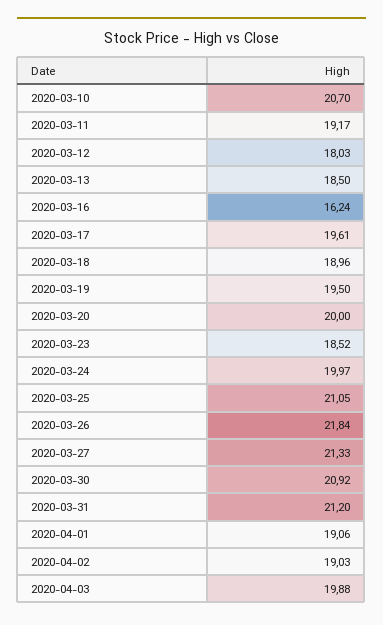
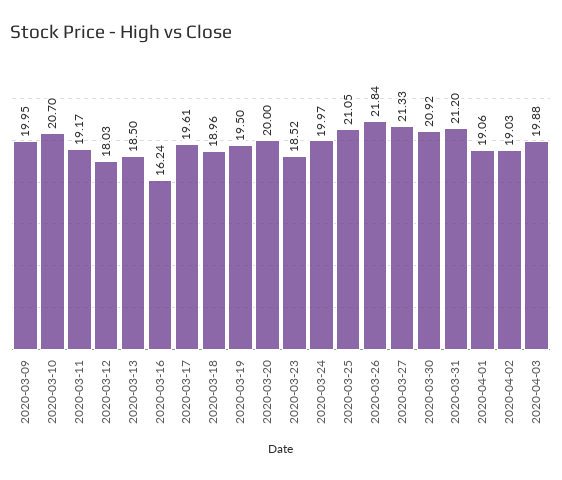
  {
    "2020-03-10": 20.7,
    "2020-03-11": 19.17,
    "2020-03-12": 18.03,
    "2020-03-13": 18.5,
    "2020-03-16": 16.24,
    "2020-03-17": 19.61,
    "2020-03-18": 18.96,
    "2020-03-19": 19.5,
    "2020-03-20": 20,
    "2020-03-23": 18.52,
    "2020-03-24": 19.97,
    "2020-03-25": 21.05,
    "2020-03-26": 21.84,
    "2020-03-27": 21.33,
    "2020-03-30": 20.92,
    "2020-03-31": 21.2,
    "2020-04-01": 19.06,
    "2020-04-02": 19.03,
-   "2020-04-03": 19.88
+   "2020-04-03": 19.88,
+   "2020-03-09": 19.95
  }

